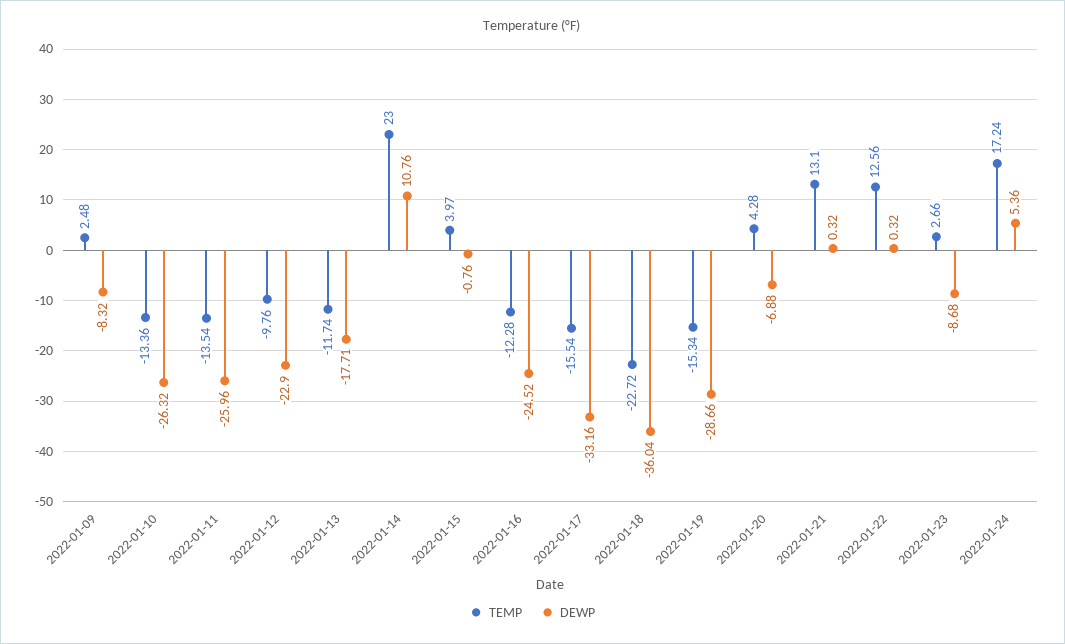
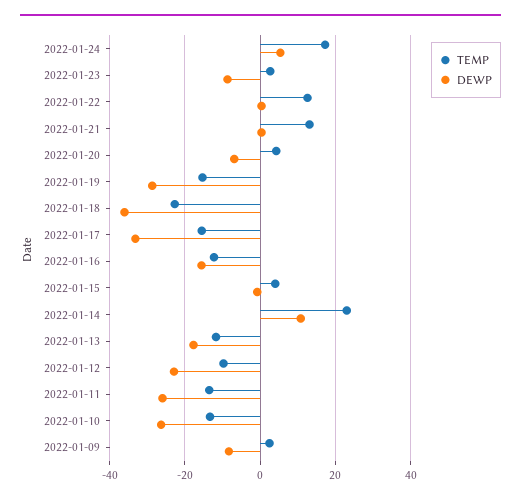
  {
    "TEMP": {
      "2022-01-09": 2.48,
      "2022-01-10": -13.36,
      "2022-01-11": -13.54,
      "2022-01-12": -9.76,
      "2022-01-13": -11.74,
      "2022-01-14": 23,
      "2022-01-15": 3.97,
      "2022-01-16": -12.28,
      "2022-01-17": -15.54,
      "2022-01-18": -22.72,
      "2022-01-19": -15.34,
      "2022-01-20": 4.28,
      "2022-01-21": 13.1,
      "2022-01-22": 12.56,
      "2022-01-23": 2.66,
      "2022-01-24": 17.24
    },
    "DEWP": {
      "2022-01-09": -8.32,
      "2022-01-10": -26.32,
      "2022-01-11": -25.96,
      "2022-01-12": -22.9,
      "2022-01-13": -17.71,
      "2022-01-14": 10.76,
      "2022-01-15": -0.76,
-     "2022-01-16": -24.52,
+     "2022-01-16": -16,
      "2022-01-17": -33.16,
      "2022-01-18": -36.04,
      "2022-01-19": -28.66,
      "2022-01-20": -6.88,
      "2022-01-21": 0.32,
      "2022-01-22": 0.32,
      "2022-01-23": -8.68,
      "2022-01-24": 5.36
    }
  }

